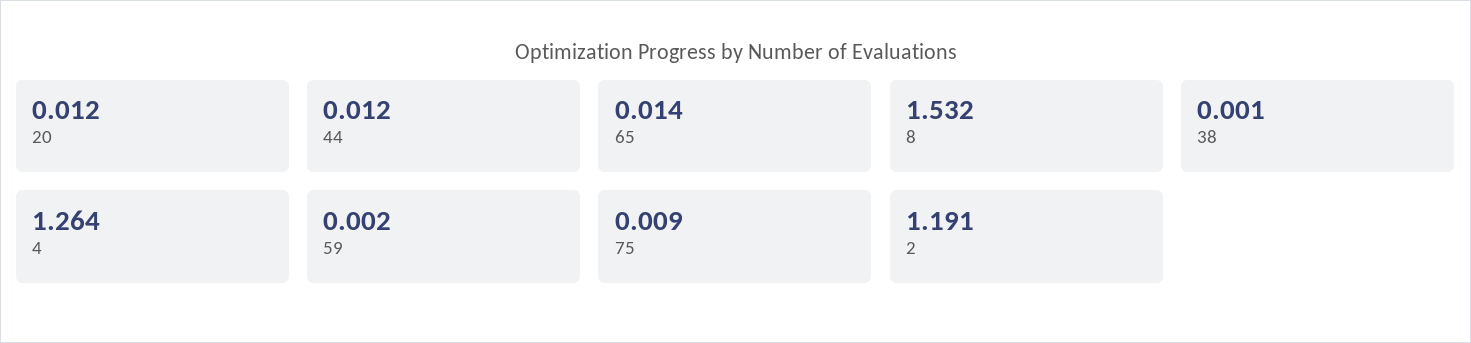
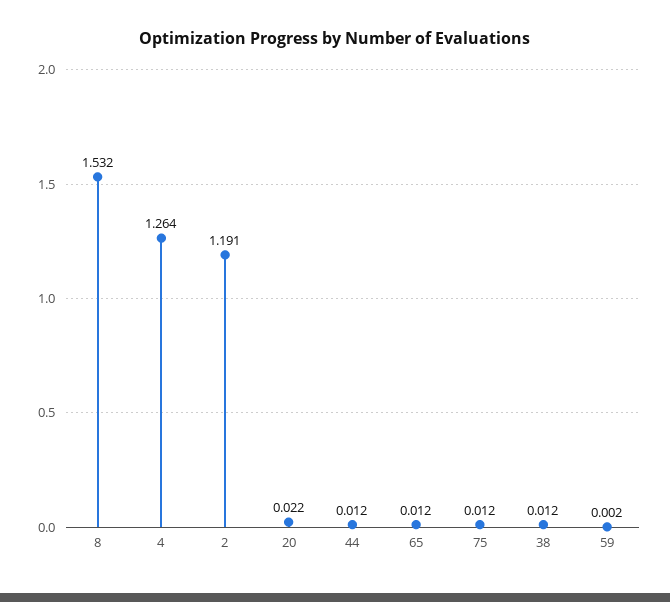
  {
-   "20": 0.012,
+   "20": 0.022,
    "44": 0.012,
-   "65": 0.014,
+   "65": 0.012,
    "8": 1.532,
-   "38": 0.001,
+   "38": 0.012,
    "4": 1.264,
    "59": 0.002,
-   "75": 0.009,
+   "75": 0.012,
    "2": 1.191
  }

